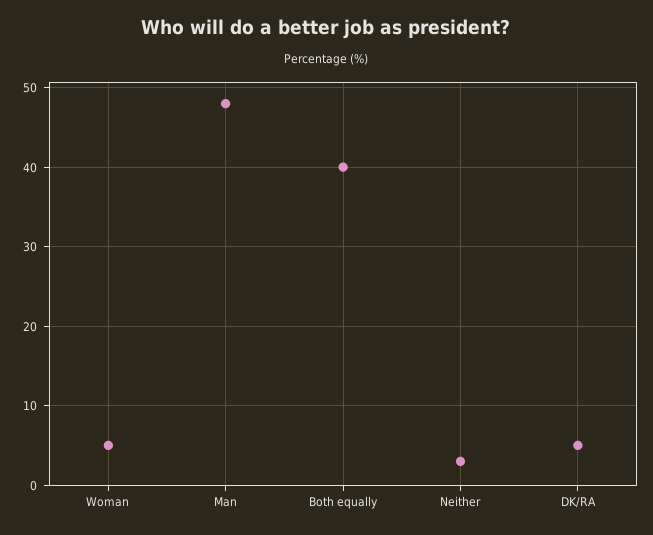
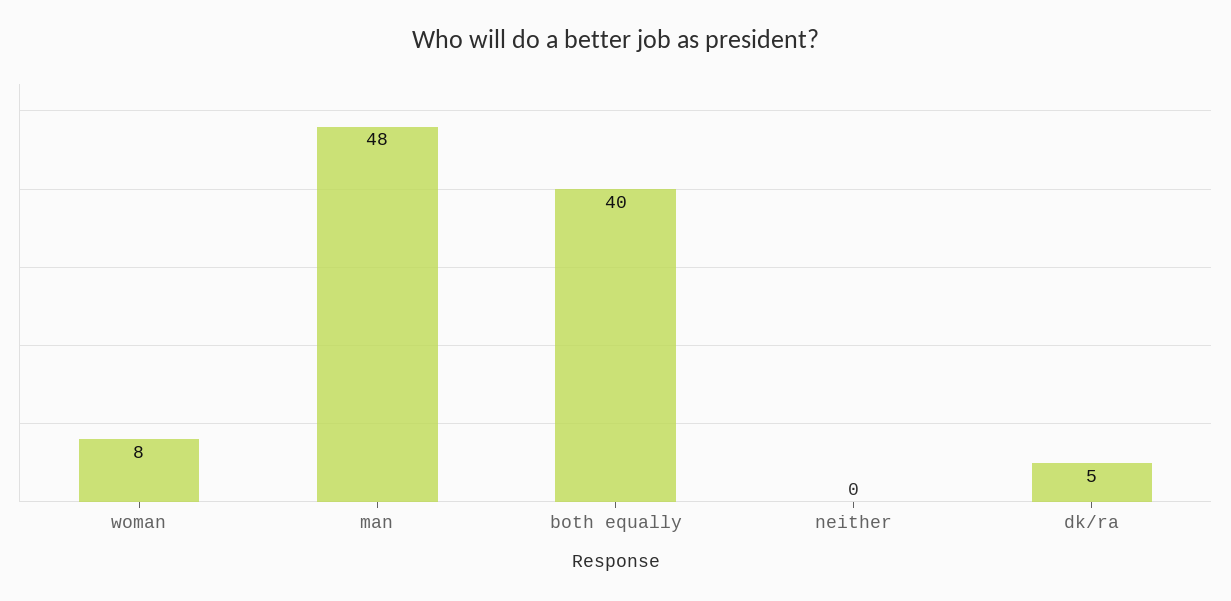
  {
-   "Woman": 5,
+   "Woman": 8,
    "Man": 48,
    "Both equally": 40,
-   "Neither": 3,
+   "Neither": 0,
    "DK/RA": 5
  }

